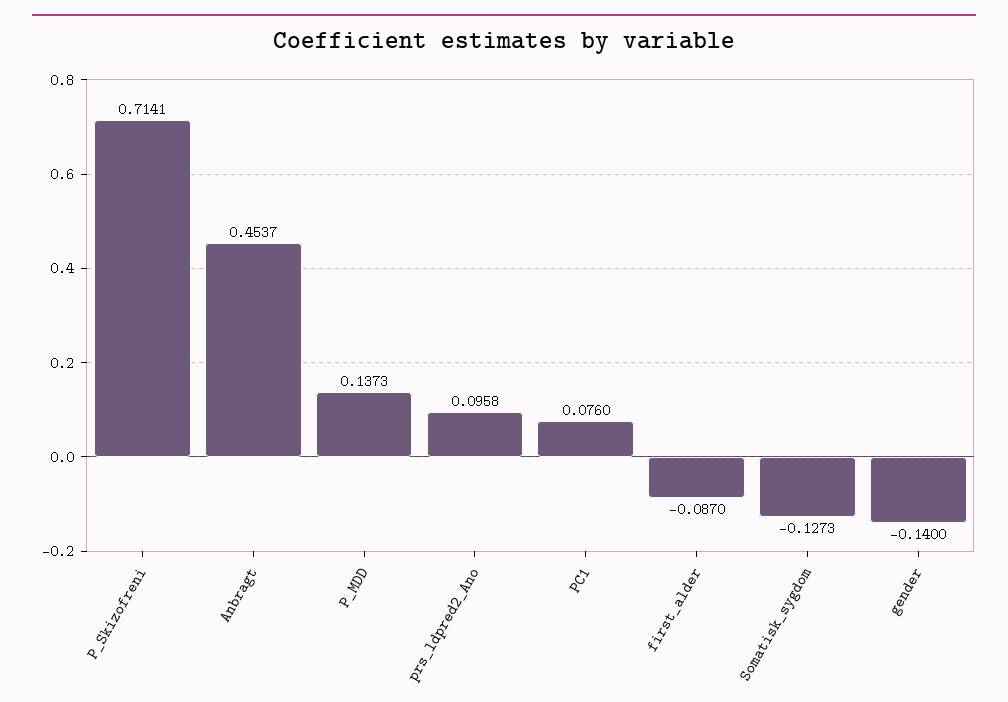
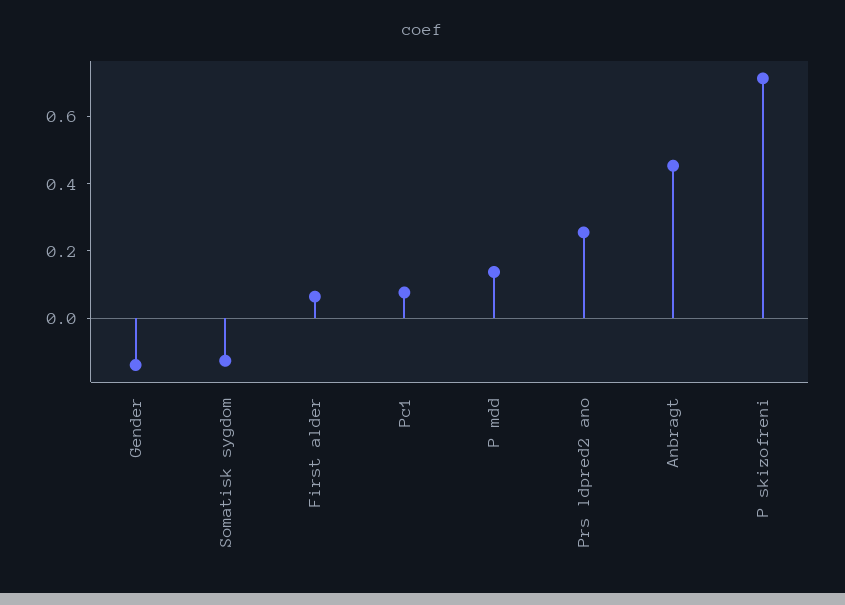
  {
    "P_Skizofreni": 0.7141,
    "Anbragt": 0.4537,
    "P_MDD": 0.1373,
-   "prs_ldpred2_Ano": 0.0958,
+   "prs_ldpred2_Ano": 0.25,
    "PC1": 0.076,
-   "first_alder": -0.087,
+   "first_alder": 0.05,
    "Somatisk_sygdom": -0.1273,
    "gender": -0.14
  }

